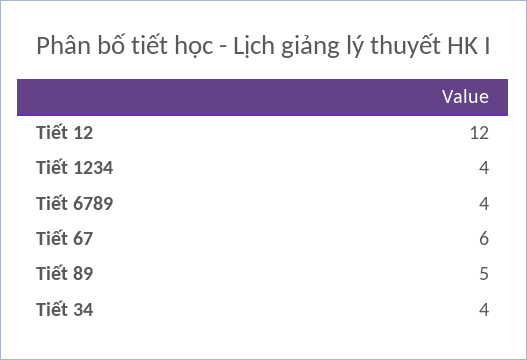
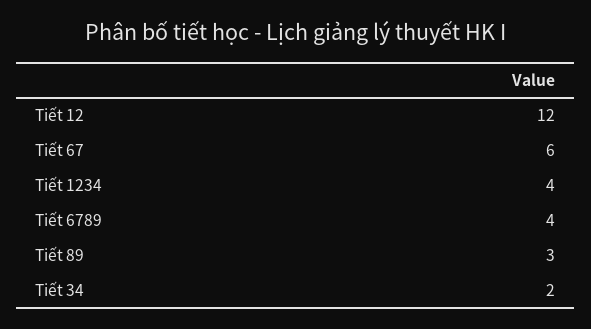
  {
    "Tiết 12": 12,
    "Tiết 1234": 4,
    "Tiết 6789": 4,
    "Tiết 67": 6,
-   "Tiết 89": 5,
+   "Tiết 89": 3,
-   "Tiết 34": 4
+   "Tiết 34": 2
  }

